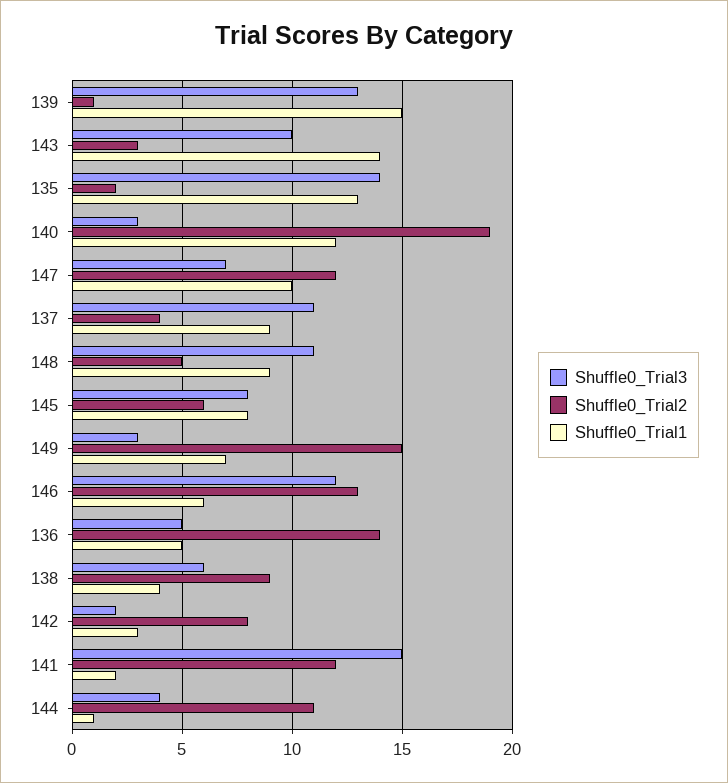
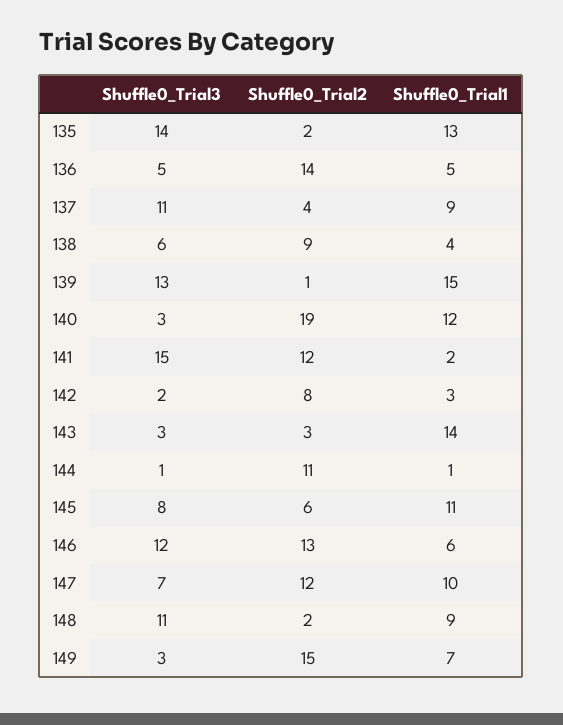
  {
    "Shuffle0_Trial3": {
      "139": 13,
-     "143": 10,
+     "143": 3,
      "135": 14,
      "140": 3,
      "147": 7,
      "137": 11,
      "148": 11,
      "145": 8,
      "149": 3,
      "146": 12,
      "136": 5,
      "138": 6,
      "142": 2,
      "141": 15,
-     "144": 4
+     "144": 1
    },
    "Shuffle0_Trial2": {
      "139": 1,
      "143": 3,
      "135": 2,
      "140": 19,
      "147": 12,
      "137": 4,
-     "148": 5,
+     "148": 2,
      "145": 6,
      "149": 15,
      "146": 13,
      "136": 14,
      "138": 9,
      "142": 8,
      "141": 12,
      "144": 11
    },
    "Shuffle0_Trial1": {
      "139": 15,
      "143": 14,
      "135": 13,
      "140": 12,
      "147": 10,
      "137": 9,
      "148": 9,
-     "145": 8,
+     "145": 11,
      "149": 7,
      "146": 6,
      "136": 5,
      "138": 4,
      "142": 3,
      "141": 2,
      "144": 1
    }
  }

